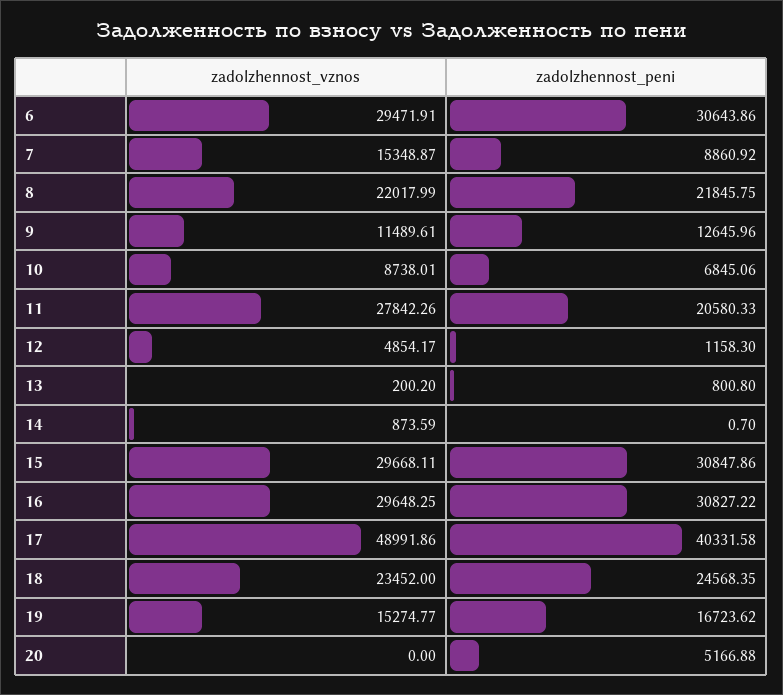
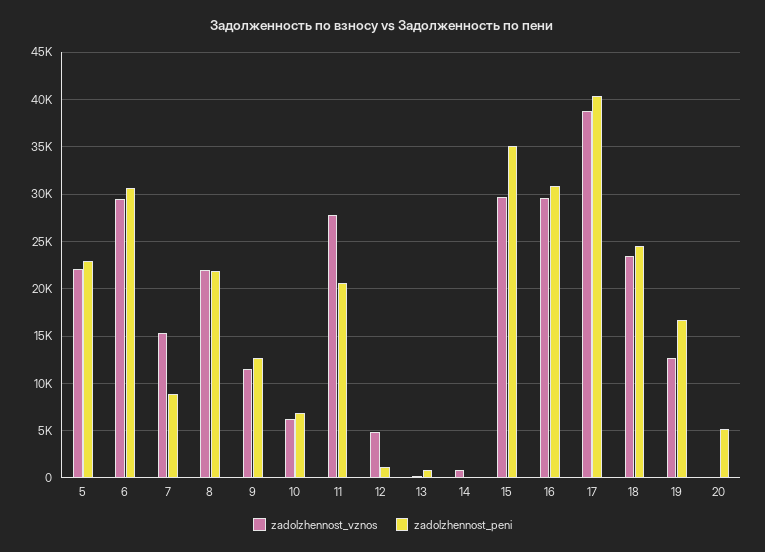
  {
    "zadolzhennost_vznos": {
      "6": 29471.91,
      "7": 15348.87,
      "8": 22017.99,
      "9": 11489.61,
-     "10": 8738.01,
+     "10": 6000,
      "11": 27842.26,
      "12": 4854.17,
      "13": 200.2,
      "14": 873.59,
      "15": 29668.11,
      "16": 29648.25,
-     "17": 48991.86,
+     "17": 39000,
      "18": 23452,
-     "19": 15274.77,
+     "19": 13000,
-     "20": 0
+     "20": 0,
+     "5": 22000
    },
    "zadolzhennost_peni": {
      "6": 30643.86,
      "7": 8860.92,
      "8": 21845.75,
      "9": 12645.96,
      "10": 6845.06,
      "11": 20580.33,
      "12": 1158.3,
      "13": 800.8,
      "14": 0.7,
-     "15": 30847.86,
+     "15": 35000,
      "16": 30827.22,
      "17": 40331.58,
      "18": 24568.35,
      "19": 16723.62,
-     "20": 5166.88
+     "20": 5166.88,
+     "5": 23000
    }
  }

